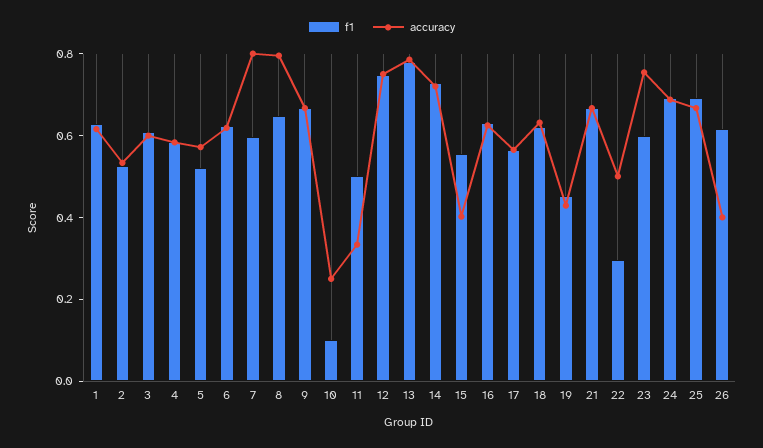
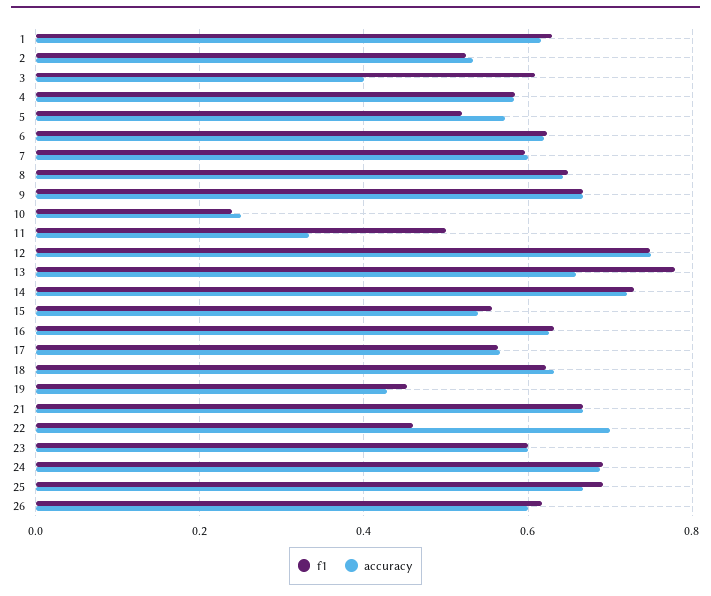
  {
    "f1": {
      "1": 0.62,
      "2": 0.52,
      "3": 0.6,
      "4": 0.58,
      "5": 0.52,
      "6": 0.62,
      "7": 0.6,
      "8": 0.64,
      "9": 0.66,
-     "10": 0.1,
+     "10": 0.24,
      "11": 0.5,
      "12": 0.74,
      "13": 0.78,
      "14": 0.72,
      "15": 0.56,
      "16": 0.64,
      "17": 0.56,
      "18": 0.62,
      "19": 0.46,
      "21": 0.66,
-     "22": 0.3,
+     "22": 0.46,
      "23": 0.6,
      "24": 0.7,
      "25": 0.7,
      "26": 0.62
    },
    "accuracy": {
      "1": 0.62,
      "2": 0.54,
-     "3": 0.6,
+     "3": 0.4,
      "4": 0.58,
      "5": 0.58,
      "6": 0.62,
-     "7": 0.8,
+     "7": 0.6,
-     "8": 0.8,
+     "8": 0.64,
      "9": 0.66,
      "10": 0.26,
      "11": 0.34,
      "12": 0.76,
-     "13": 0.8,
+     "13": 0.66,
      "14": 0.72,
-     "15": 0.4,
+     "15": 0.54,
      "16": 0.62,
      "17": 0.56,
      "18": 0.64,
      "19": 0.42,
      "21": 0.66,
-     "22": 0.5,
+     "22": 0.7,
-     "23": 0.75,
+     "23": 0.6,
      "24": 0.68,
      "25": 0.66,
-     "26": 0.4
+     "26": 0.6
    }
  }

